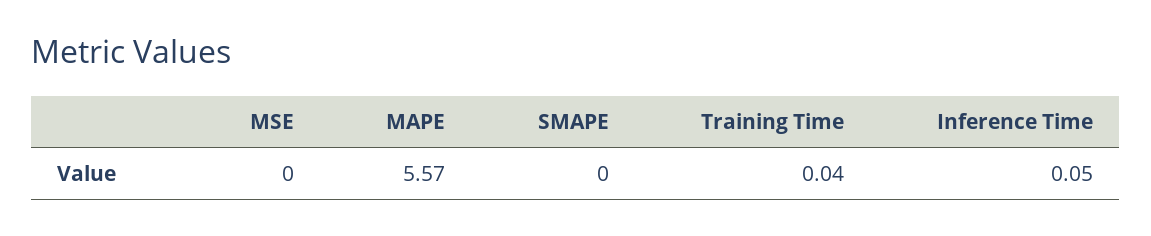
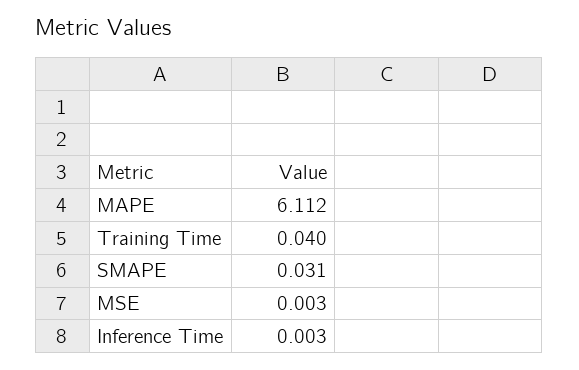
  {
    "MSE": 0.003,
-   "MAPE": 5.57,
+   "MAPE": 6.112,
-   "SMAPE": 0,
+   "SMAPE": 0.031,
    "Training Time": 0.04,
-   "Inference Time": 0.05
+   "Inference Time": 0.003
  }

